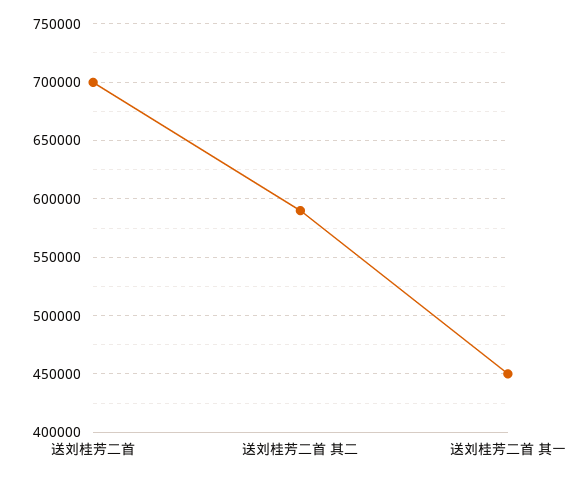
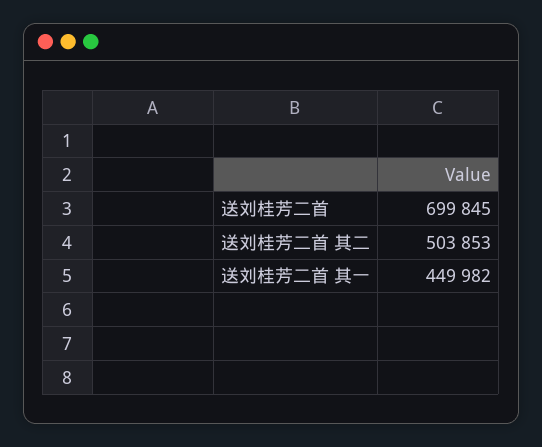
  {
    "送刘桂芳二首": 699845,
-   "送刘桂芳二首 其二": 590000,
+   "送刘桂芳二首 其二": 503853,
    "送刘桂芳二首 其一": 449982
  }

